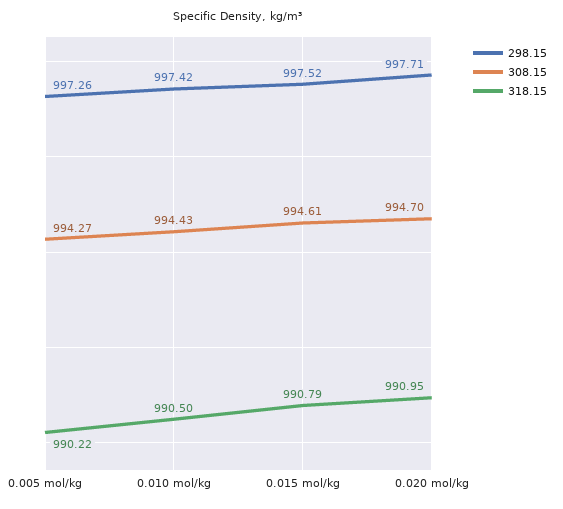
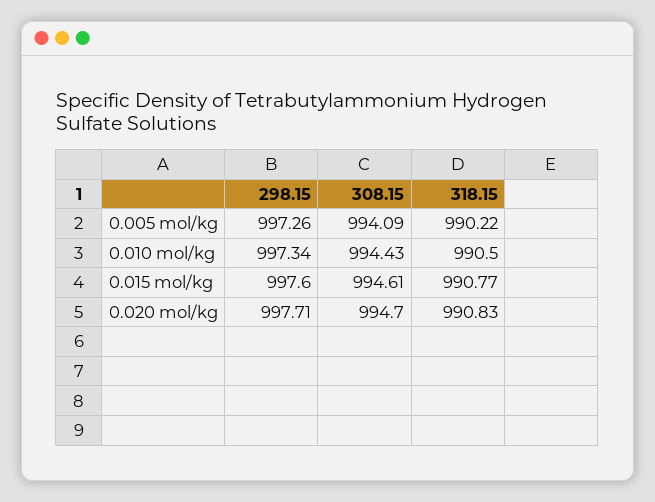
  {
    "298.15": {
      "0.005 mol/kg": 997.26,
-     "0.010 mol/kg": 997.42,
+     "0.010 mol/kg": 997.34,
-     "0.015 mol/kg": 997.52,
+     "0.015 mol/kg": 997.6,
      "0.020 mol/kg": 997.71
    },
    "308.15": {
-     "0.005 mol/kg": 994.27,
+     "0.005 mol/kg": 994.09,
      "0.010 mol/kg": 994.43,
      "0.015 mol/kg": 994.61,
      "0.020 mol/kg": 994.7
    },
    "318.15": {
      "0.005 mol/kg": 990.22,
      "0.010 mol/kg": 990.5,
-     "0.015 mol/kg": 990.79,
+     "0.015 mol/kg": 990.77,
-     "0.020 mol/kg": 990.95
+     "0.020 mol/kg": 990.83
    }
  }

